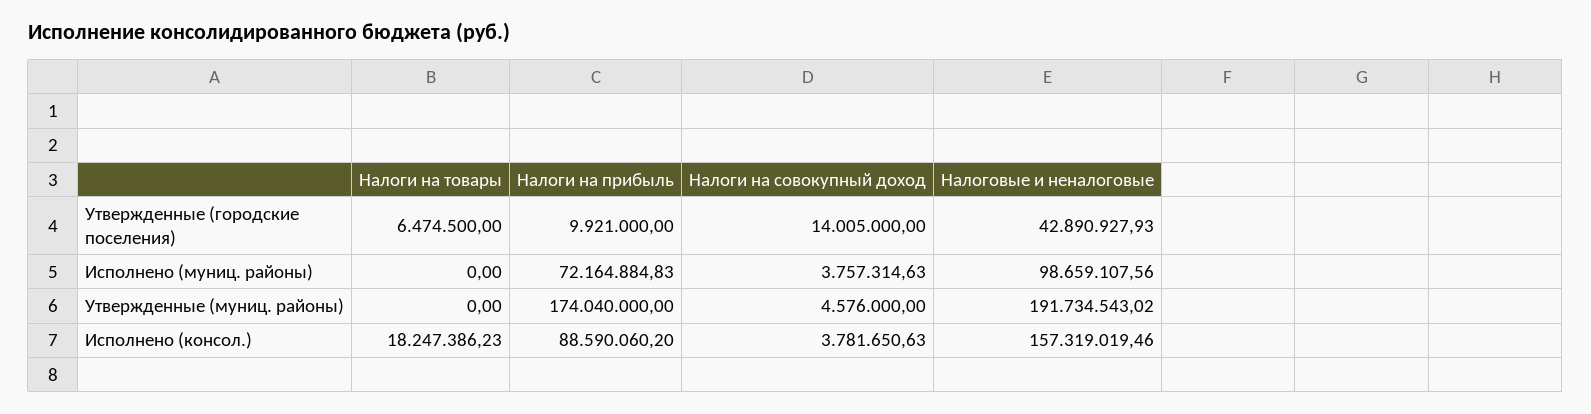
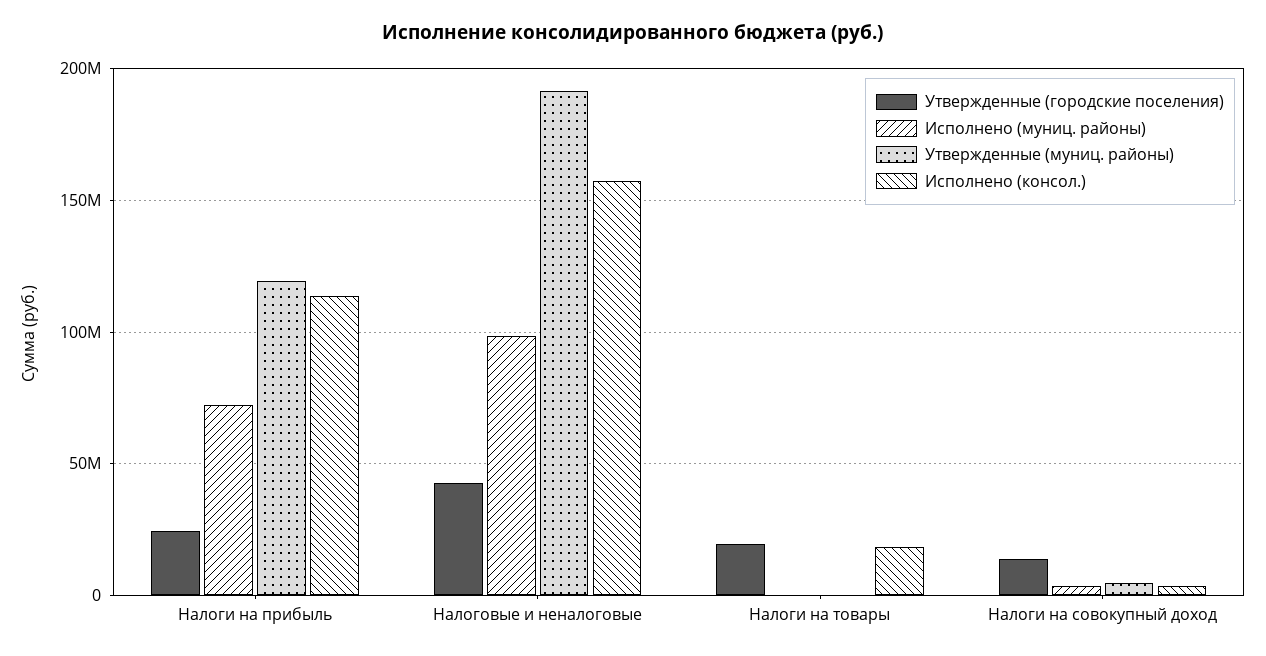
  {
    "Утвержденные (городские поселения)": {
-     "Налоги на товары": 6474500,
+     "Налоги на товары": 20000000,
-     "Налоги на прибыль": 9921000,
+     "Налоги на прибыль": 25000000,
      "Налоги на совокупный доход": 14005000,
      "Налоговые и неналоговые": 42890927.93
    },
    "Исполнено (муниц. районы)": {
      "Налоги на товары": 0,
      "Налоги на прибыль": 72164884.83,
      "Налоги на совокупный доход": 3757314.63,
      "Налоговые и неналоговые": 98659107.56
    },
    "Утвержденные (муниц. районы)": {
      "Налоги на товары": 0,
-     "Налоги на прибыль": 174040000,
+     "Налоги на прибыль": 120000000,
      "Налоги на совокупный доход": 4576000,
      "Налоговые и неналоговые": 191734543.02
    },
    "Исполнено (консол.)": {
      "Налоги на товары": 18247386.23,
-     "Налоги на прибыль": 88590060.2,
+     "Налоги на прибыль": 115000000,
      "Налоги на совокупный доход": 3781650.63,
      "Налоговые и неналоговые": 157319019.46
    }
  }

